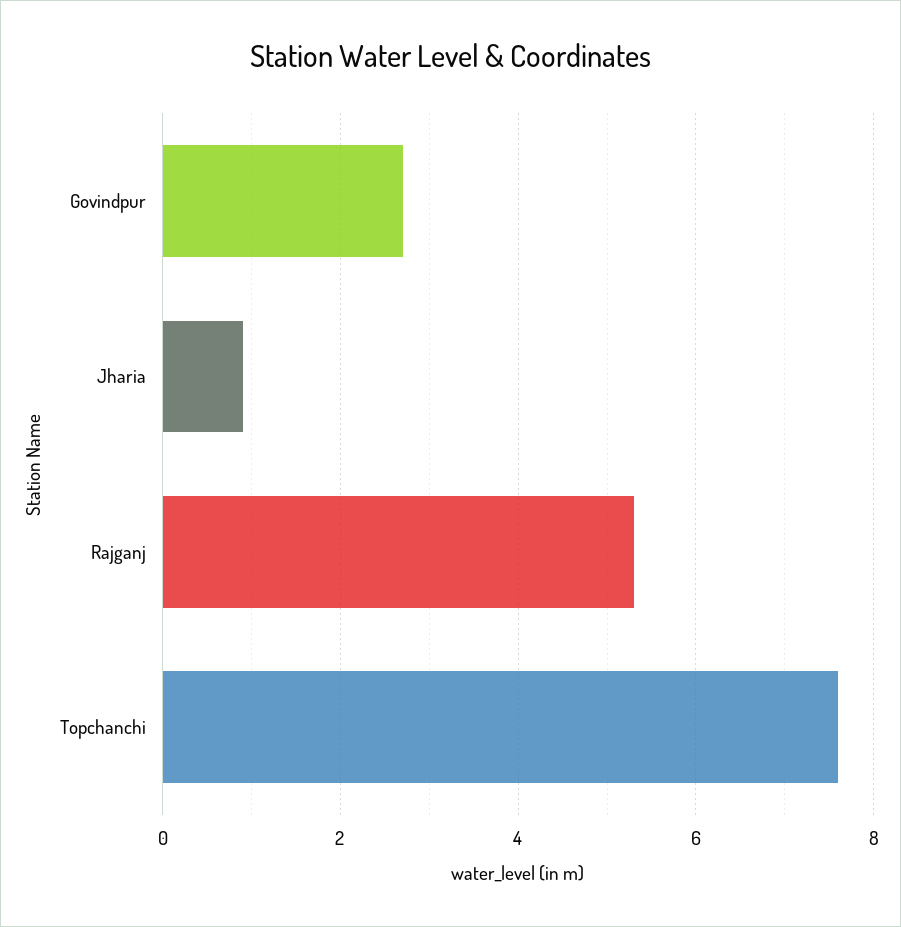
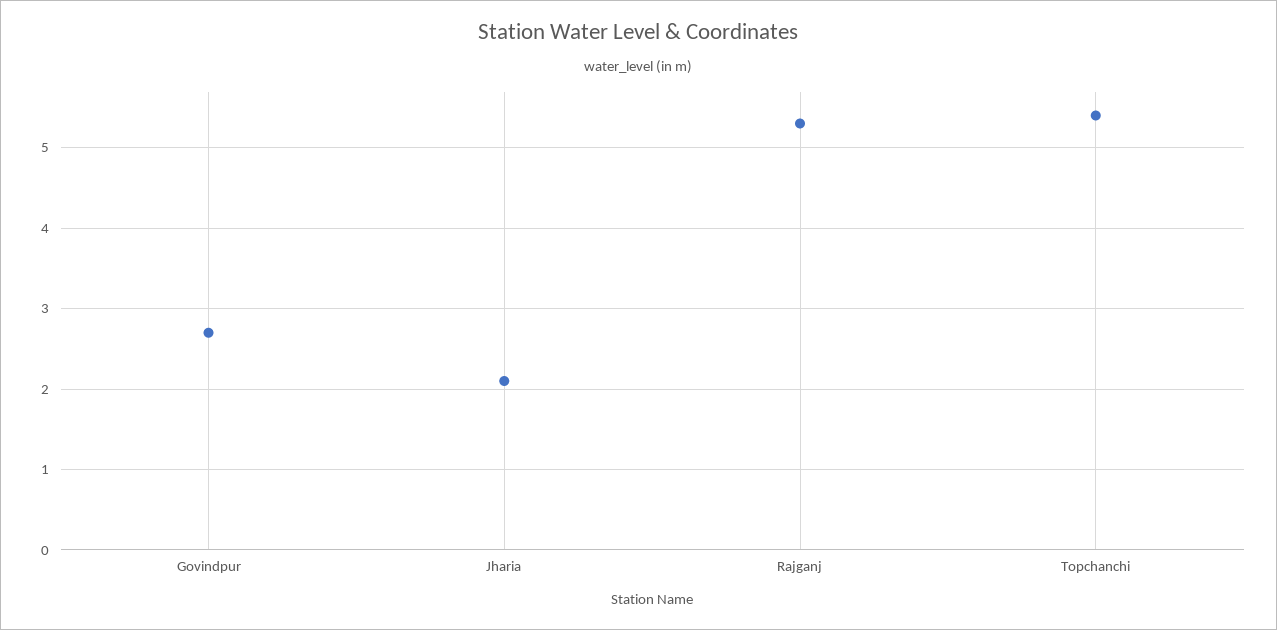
  {
    "Govindpur": 2.7,
-   "Jharia": 1,
+   "Jharia": 2.1,
    "Rajganj": 5.3,
-   "Topchanchi": 7.5
+   "Topchanchi": 5.4
  }

